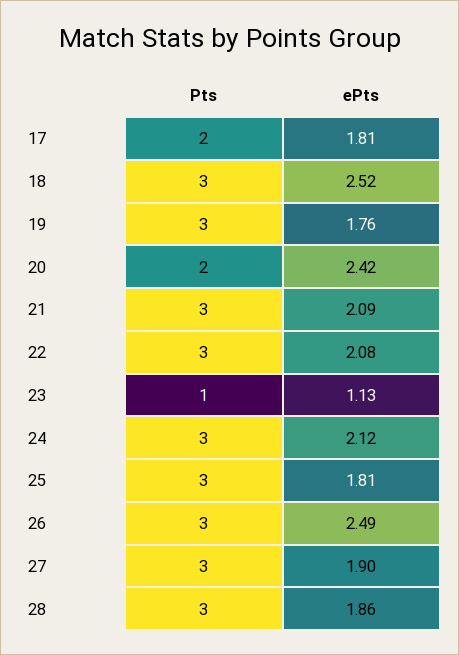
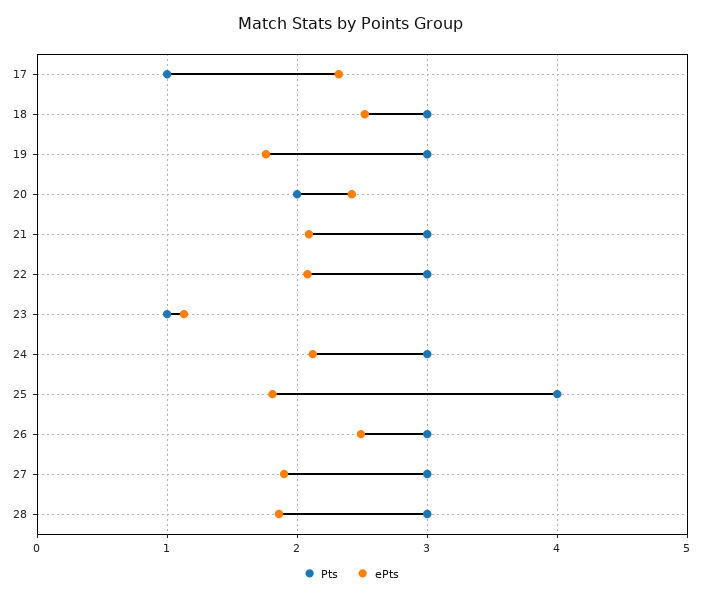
  {
    "Pts": {
-     "17": 2,
+     "17": 1,
      "18": 3,
      "19": 3,
      "20": 2,
      "21": 3,
      "22": 3,
      "23": 1,
      "24": 3,
-     "25": 3,
+     "25": 4,
      "26": 3,
      "27": 3,
      "28": 3
    },
    "ePts": {
-     "17": 1.81,
+     "17": 2.3,
      "18": 2.52,
      "19": 1.76,
      "20": 2.42,
      "21": 2.09,
      "22": 2.08,
      "23": 1.13,
      "24": 2.12,
      "25": 1.81,
      "26": 2.49,
      "27": 1.9,
      "28": 1.86
    }
  }

